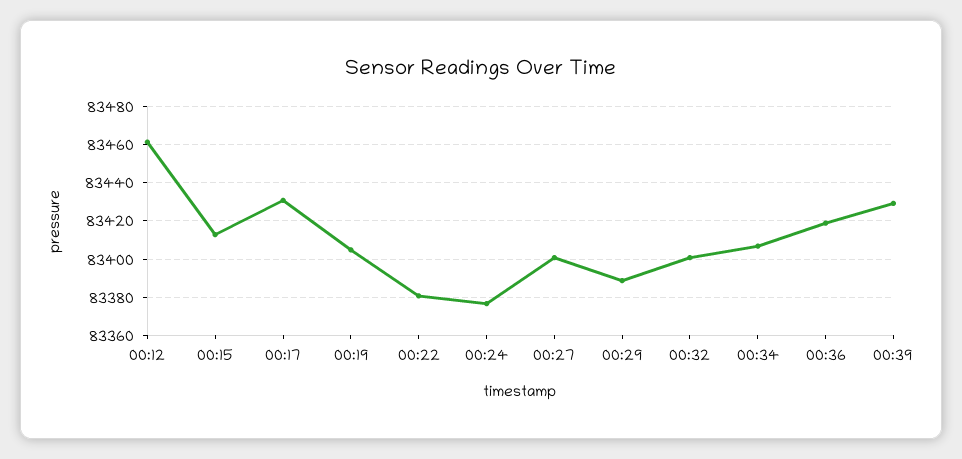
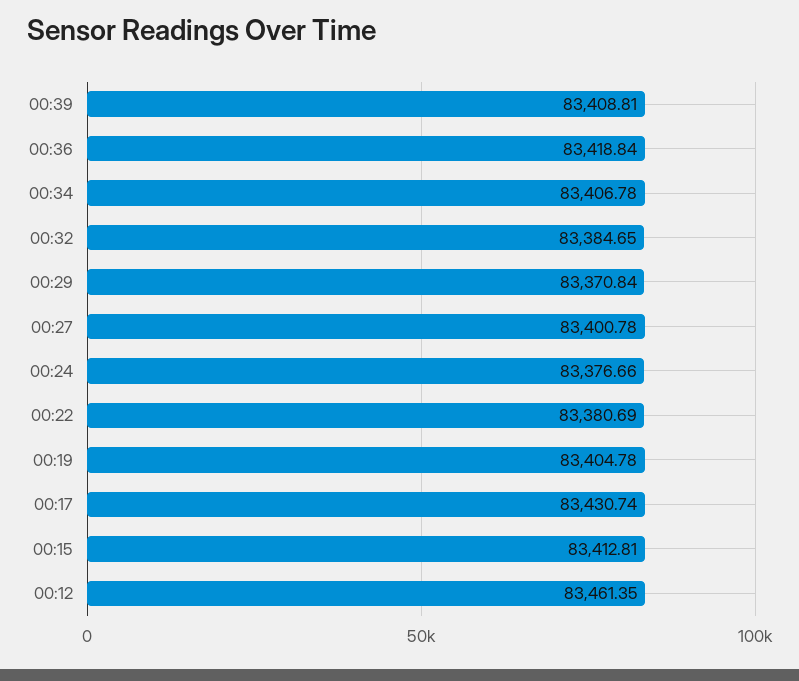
  {
    "00:12": 83461.35,
    "00:15": 83412.81,
    "00:17": 83430.74,
    "00:19": 83404.78,
    "00:22": 83380.69,
    "00:24": 83376.66,
    "00:27": 83400.78,
-   "00:29": 83390,
+   "00:29": 83370.84,
-   "00:32": 83400,
+   "00:32": 83384.65,
    "00:34": 83406.78,
    "00:36": 83418.84,
-   "00:39": 83430
+   "00:39": 83408.81
  }

